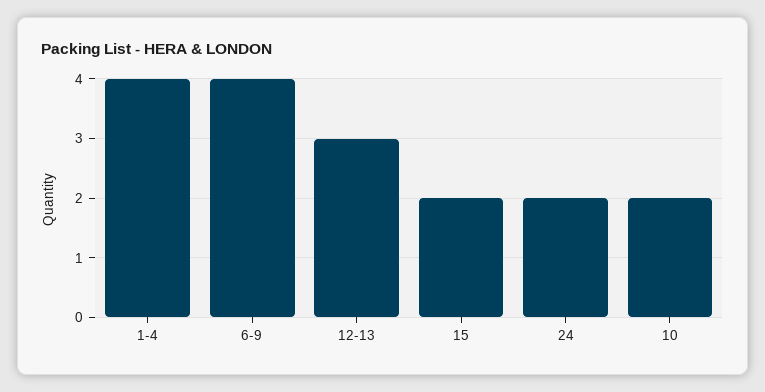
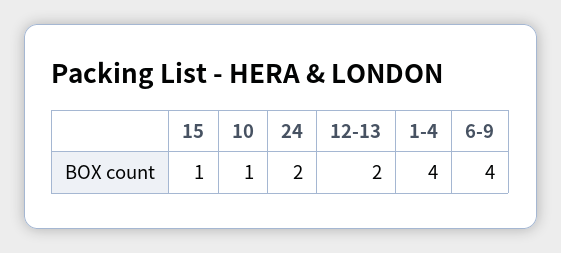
  {
    "1-4": 4,
    "6-9": 4,
-   "12-13": 3,
+   "12-13": 2,
-   "15": 2,
+   "15": 1,
    "24": 2,
-   "10": 2
+   "10": 1
  }

